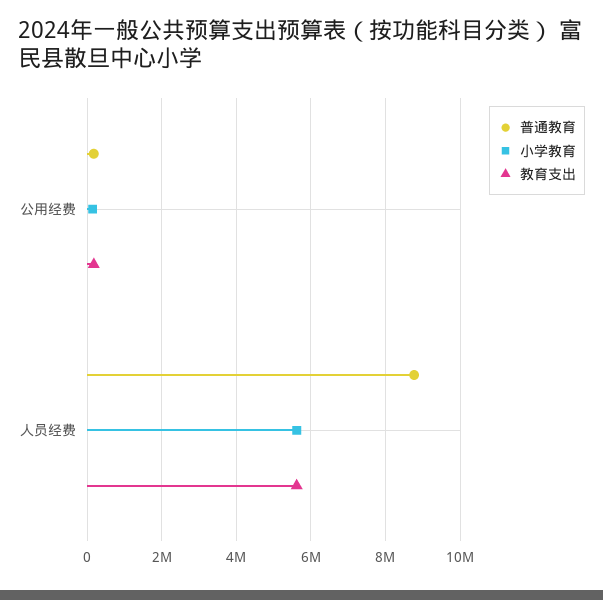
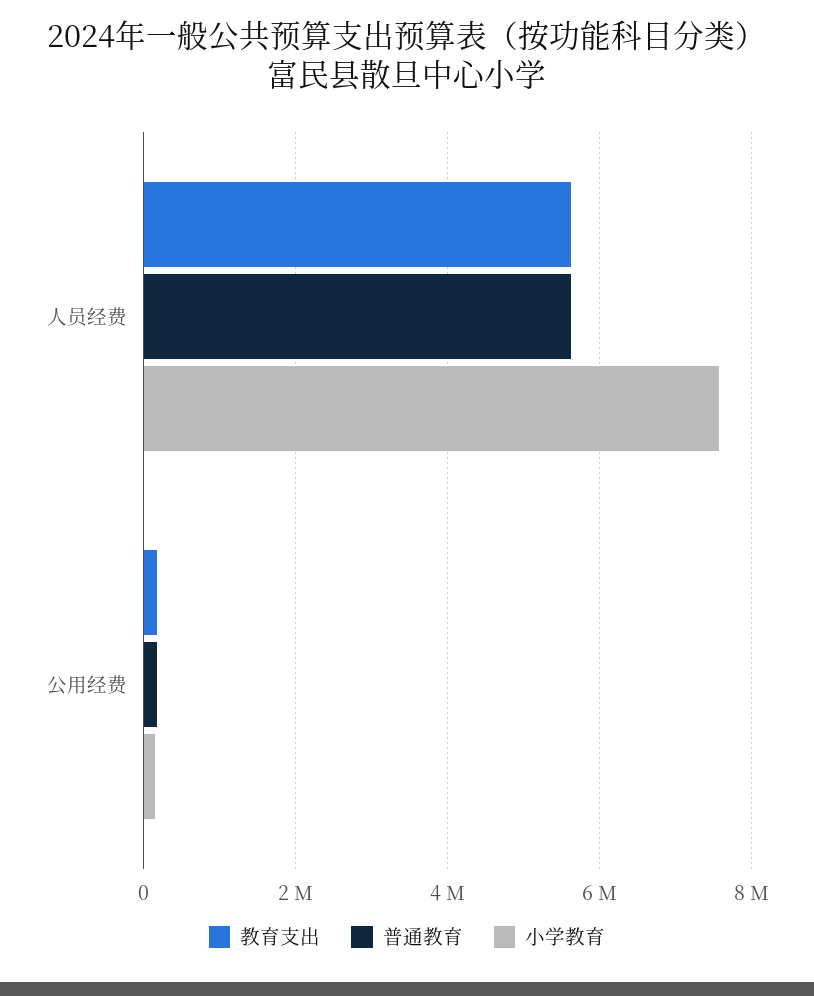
  {
    "普通教育": {
      "公用经费": 200000,
-     "人员经费": 8800000
+     "人员经费": 5600000
    },
    "小学教育": {
      "公用经费": 200000,
-     "人员经费": 5600000
+     "人员经费": 7600000
    },
    "教育支出": {
      "公用经费": 200000,
      "人员经费": 5600000
    }
  }

